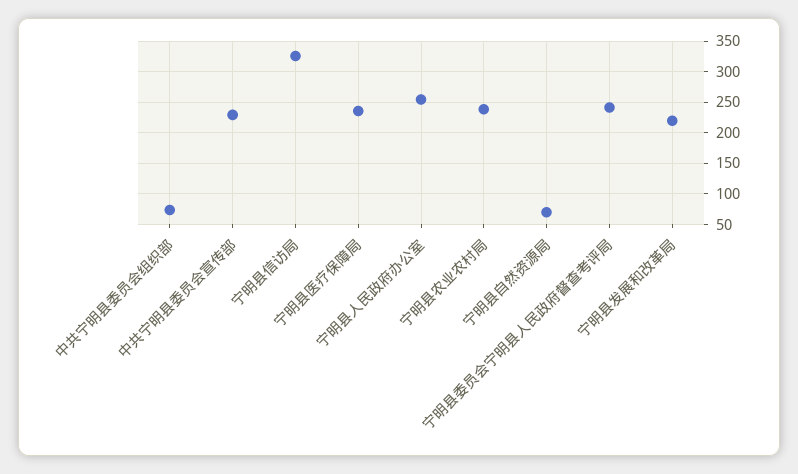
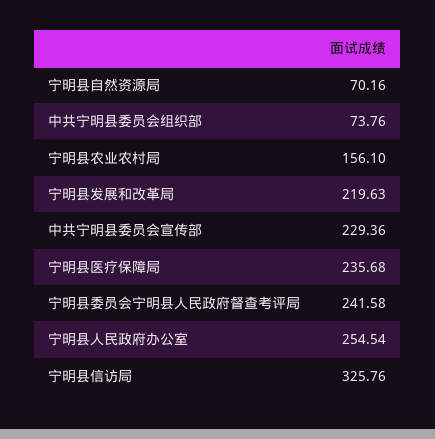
  {
    "中共宁明县委员会组织部": 73.76,
    "中共宁明县委员会宣传部": 229.36,
    "宁明县信访局": 325.76,
    "宁明县医疗保障局": 235.68,
    "宁明县人民政府办公室": 254.54,
-   "宁明县农业农村局": 240,
+   "宁明县农业农村局": 156.1,
    "宁明县自然资源局": 70.16,
    "宁明县委员会宁明县人民政府督查考评局": 241.58,
    "宁明县发展和改革局": 219.63
  }

